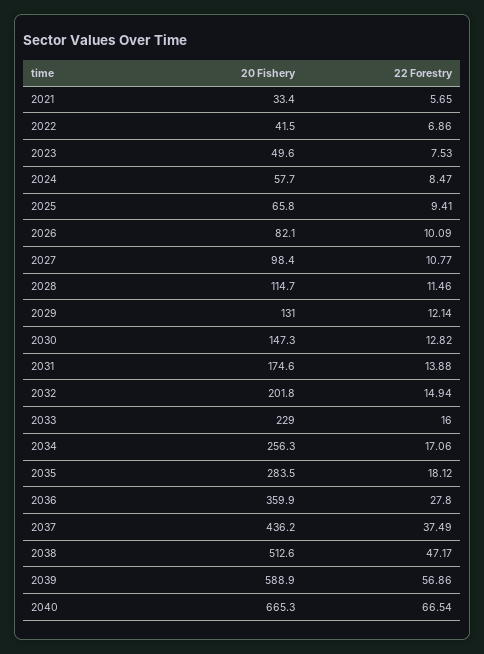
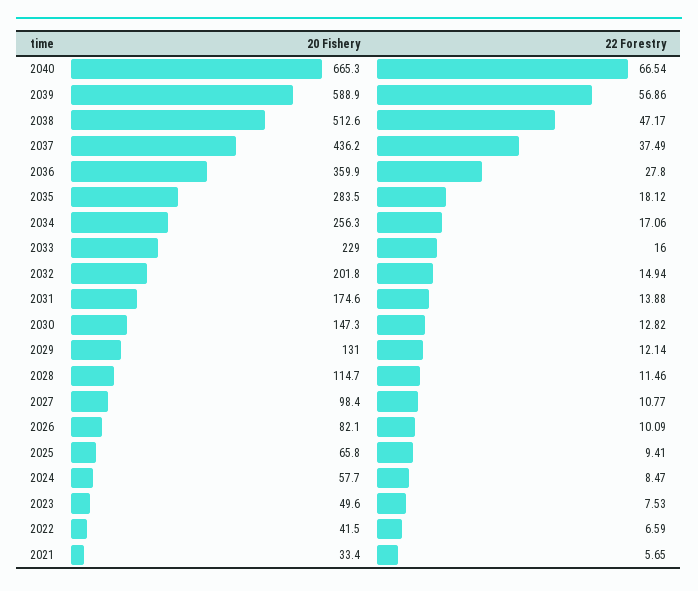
  {
    "20 Fishery": {
      "2021": 33.4,
      "2022": 41.5,
      "2023": 49.6,
      "2024": 57.7,
      "2025": 65.8,
      "2026": 82.1,
      "2027": 98.4,
      "2028": 114.7,
      "2029": 131,
      "2030": 147.3,
      "2031": 174.6,
      "2032": 201.8,
      "2033": 229,
      "2034": 256.3,
      "2035": 283.5,
      "2036": 359.9,
      "2037": 436.2,
      "2038": 512.6,
      "2039": 588.9,
      "2040": 665.3
    },
    "22 Forestry": {
      "2021": 5.65,
-     "2022": 6.86,
+     "2022": 6.59,
      "2023": 7.53,
      "2024": 8.47,
      "2025": 9.41,
      "2026": 10.09,
      "2027": 10.77,
      "2028": 11.46,
      "2029": 12.14,
      "2030": 12.82,
      "2031": 13.88,
      "2032": 14.94,
      "2033": 16,
      "2034": 17.06,
      "2035": 18.12,
      "2036": 27.8,
      "2037": 37.49,
      "2038": 47.17,
      "2039": 56.86,
      "2040": 66.54
    }
  }

